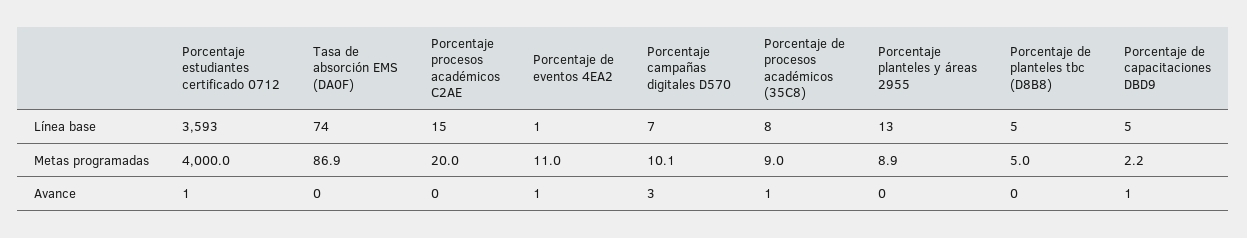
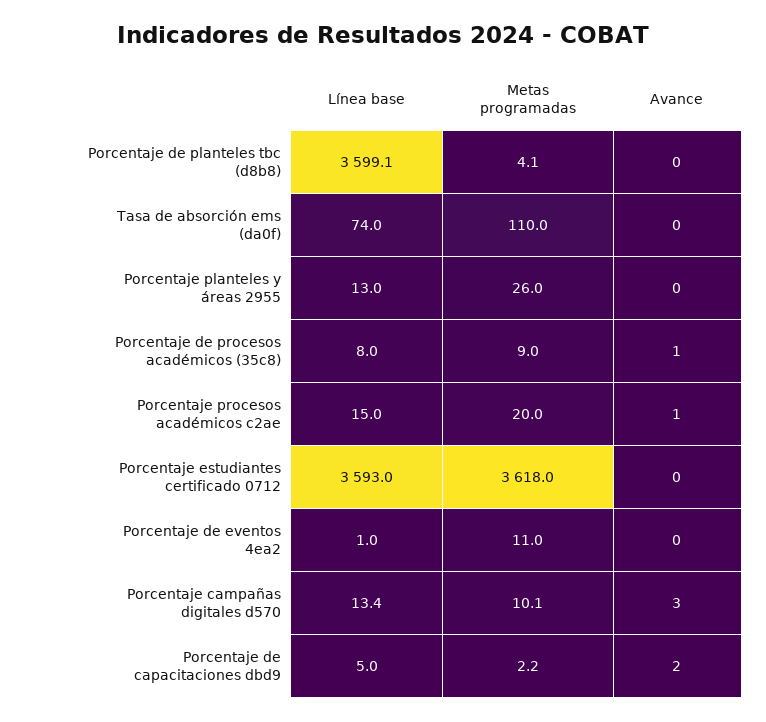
  {
    "Porcentaje estudiantes certificado 0712": {
      "Línea base": 3593,
-     "Metas programadas": 4000,
+     "Metas programadas": 3618,
-     "Avance": 1
+     "Avance": 0
    },
    "Tasa de absorción EMS (DA0F)": {
      "Línea base": 74,
-     "Metas programadas": 86.9,
+     "Metas programadas": 110,
      "Avance": 0
    },
    "Porcentaje procesos académicos C2AE": {
      "Línea base": 15,
      "Metas programadas": 20,
-     "Avance": 0
+     "Avance": 1
    },
    "Porcentaje de eventos 4EA2": {
      "Línea base": 1,
      "Metas programadas": 11,
-     "Avance": 1
+     "Avance": 0
    },
    "Porcentaje campañas digitales D570": {
-     "Línea base": 7,
+     "Línea base": 13.4,
      "Metas programadas": 10.1,
      "Avance": 3
    },
    "Porcentaje de procesos académicos (35C8)": {
      "Línea base": 8,
      "Metas programadas": 9,
      "Avance": 1
    },
    "Porcentaje planteles y áreas 2955": {
      "Línea base": 13,
-     "Metas programadas": 8.9,
+     "Metas programadas": 26,
      "Avance": 0
    },
    "Porcentaje de planteles tbc (D8B8)": {
-     "Línea base": 5,
+     "Línea base": 3599.1,
-     "Metas programadas": 5,
+     "Metas programadas": 4.1,
      "Avance": 0
    },
    "Porcentaje de capacitaciones DBD9": {
      "Línea base": 5,
      "Metas programadas": 2.2,
-     "Avance": 1
+     "Avance": 2
    }
  }

